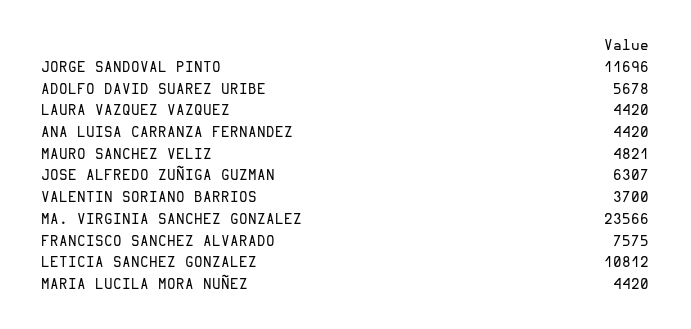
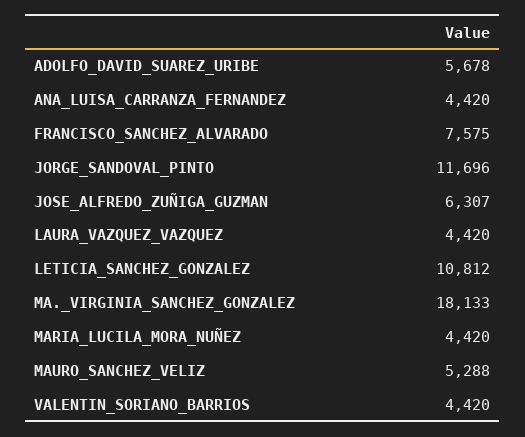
  {
    "JORGE SANDOVAL PINTO": 11696,
    "ADOLFO DAVID SUAREZ URIBE": 5678,
    "LAURA VAZQUEZ VAZQUEZ": 4420,
    "ANA LUISA CARRANZA FERNANDEZ": 4420,
-   "MAURO SANCHEZ VELIZ": 4821,
+   "MAURO SANCHEZ VELIZ": 5288,
    "JOSE ALFREDO ZUÑIGA GUZMAN": 6307,
-   "VALENTIN SORIANO BARRIOS": 3700,
+   "VALENTIN SORIANO BARRIOS": 4420,
-   "MA. VIRGINIA SANCHEZ GONZALEZ": 23566,
+   "MA. VIRGINIA SANCHEZ GONZALEZ": 18133,
    "FRANCISCO SANCHEZ ALVARADO": 7575,
    "LETICIA SANCHEZ GONZALEZ": 10812,
    "MARIA LUCILA MORA NUÑEZ": 4420
  }

